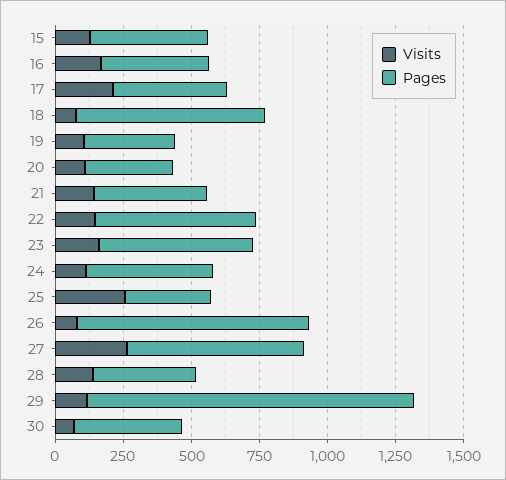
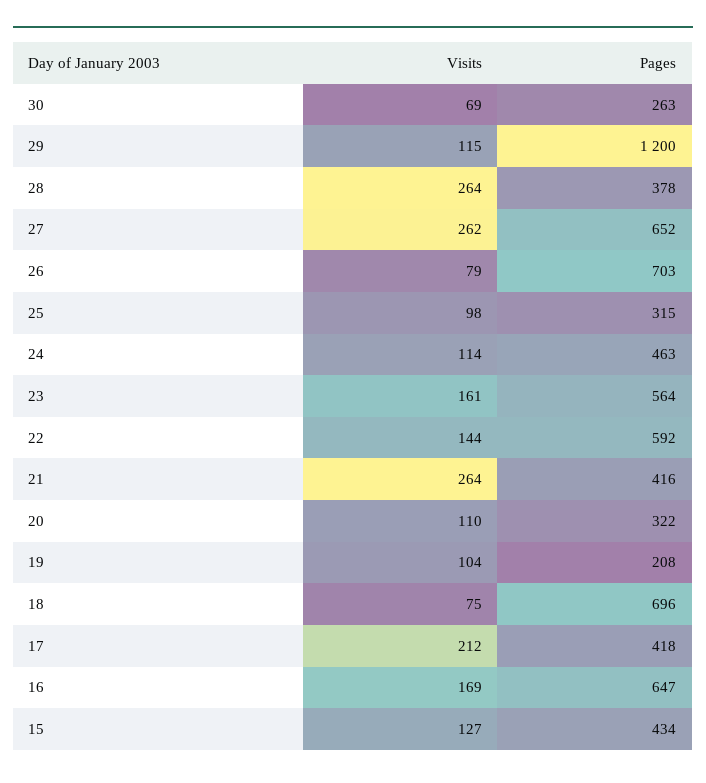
  {
    "Visits": {
      "15": 127,
      "16": 169,
      "17": 212,
      "18": 75,
      "19": 104,
      "20": 110,
-     "21": 150,
+     "21": 264,
      "22": 144,
      "23": 161,
      "24": 114,
-     "25": 250,
+     "25": 98,
      "26": 79,
      "27": 262,
-     "28": 150,
+     "28": 264,
      "29": 115,
      "30": 69
    },
    "Pages": {
      "15": 434,
-     "16": 400,
+     "16": 647,
      "17": 418,
      "18": 696,
-     "19": 350,
+     "19": 208,
      "20": 322,
      "21": 416,
      "22": 592,
      "23": 564,
      "24": 463,
      "25": 315,
-     "26": 850,
+     "26": 703,
      "27": 652,
      "28": 378,
      "29": 1200,
-     "30": 400
+     "30": 263
    }
  }

